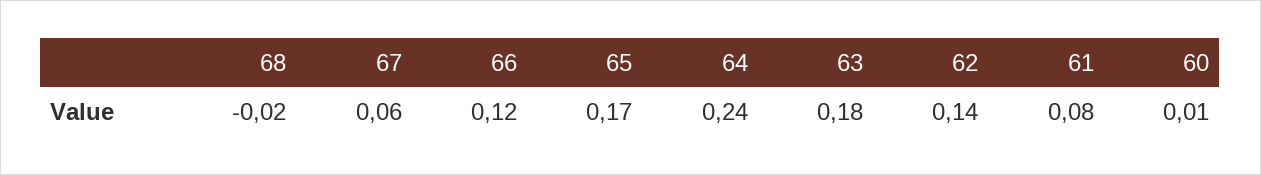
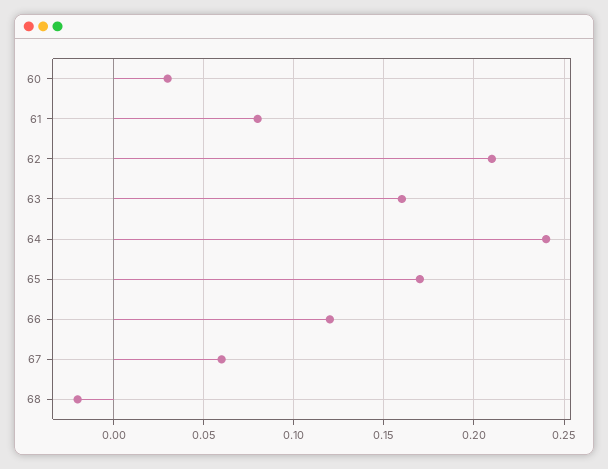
  {
    "68": -0.02,
    "67": 0.06,
    "66": 0.12,
    "65": 0.17,
    "64": 0.24,
-   "63": 0.18,
+   "63": 0.16,
-   "62": 0.14,
+   "62": 0.21,
    "61": 0.08,
-   "60": 0.01
+   "60": 0.03
  }

